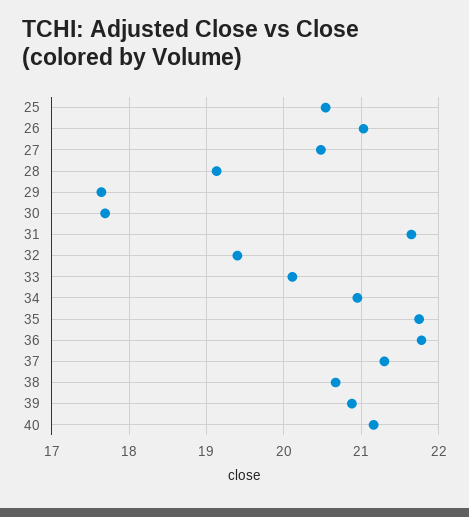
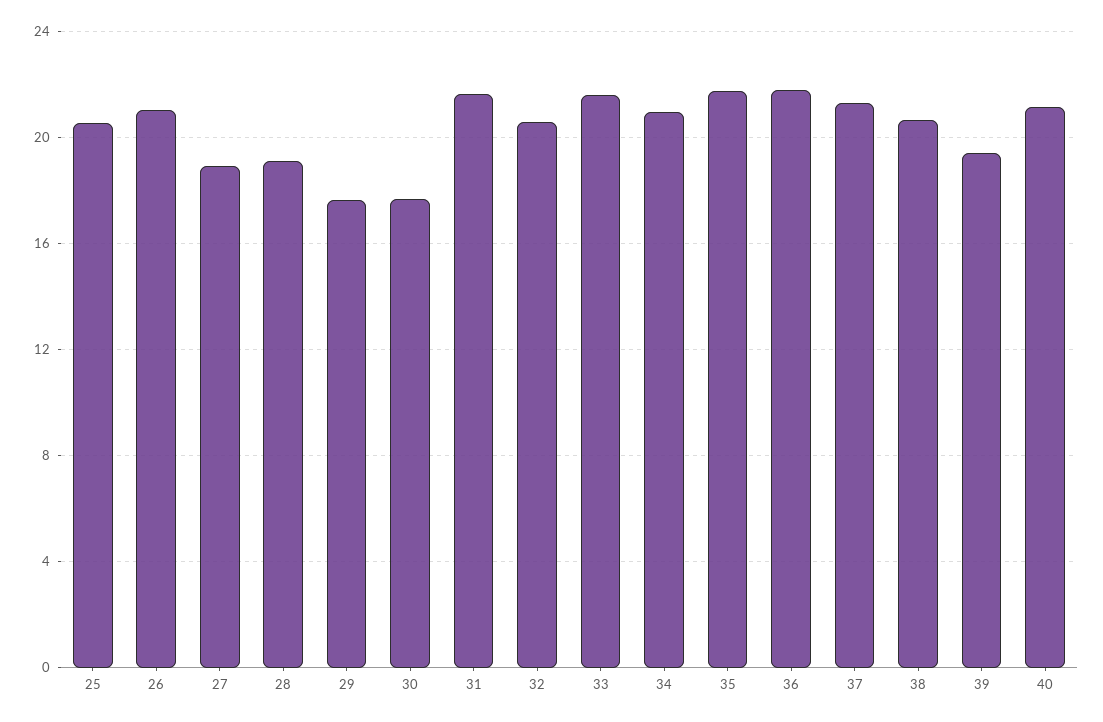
  {
    "25": 20.5,
    "26": 21,
-   "27": 20.5,
+   "27": 19,
    "28": 19.1,
    "29": 17.6,
    "30": 17.7,
    "31": 21.7,
-   "32": 19.4,
+   "32": 20.5,
-   "33": 20.1,
+   "33": 21.5,
    "34": 21,
    "35": 21.8,
    "36": 21.8,
    "37": 21.3,
    "38": 20.7,
-   "39": 20.9,
+   "39": 19.5,
    "40": 21.2
  }

